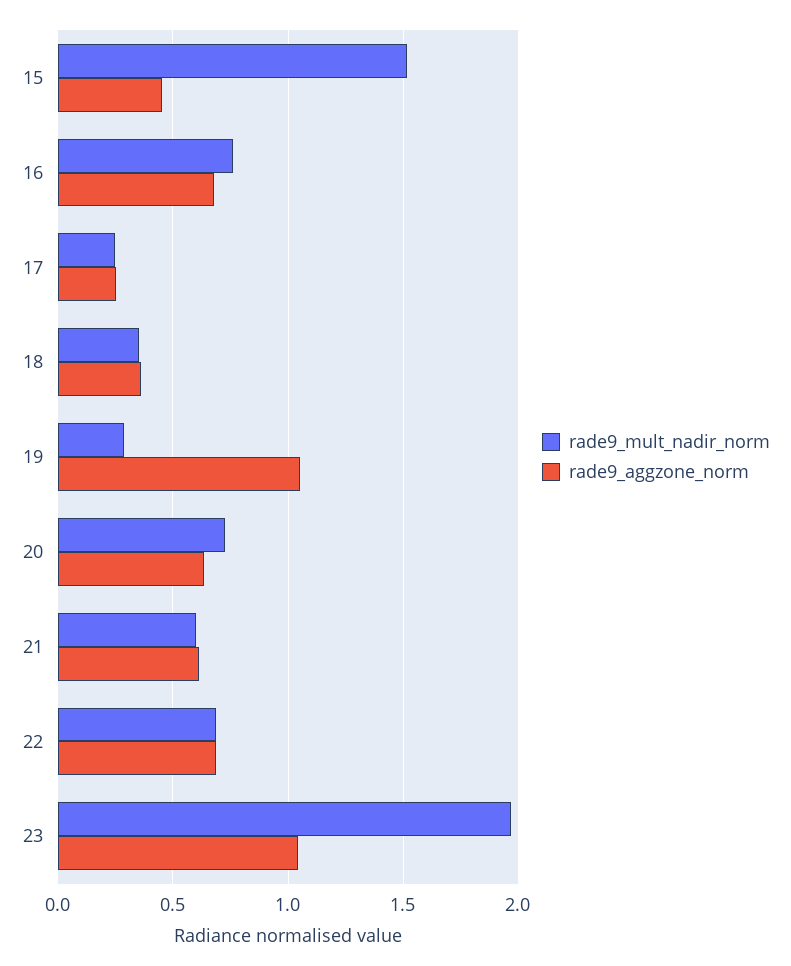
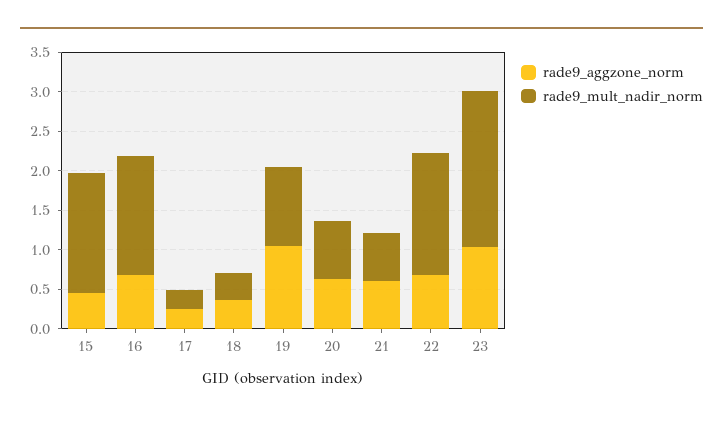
  {
    "rade9_mult_nadir_norm": {
      "15": 1.5,
-     "16": 0.75,
+     "16": 1.5,
      "17": 0.25,
      "18": 0.35,
-     "19": 0.3,
+     "19": 1,
      "20": 0.75,
      "21": 0.6,
-     "22": 0.7,
+     "22": 1.5,
      "23": 1.95
    },
    "rade9_aggzone_norm": {
      "15": 0.45,
      "16": 0.7,
      "17": 0.25,
      "18": 0.35,
      "19": 1.05,
      "20": 0.65,
      "21": 0.6,
      "22": 0.7,
      "23": 1.05
    }
  }

